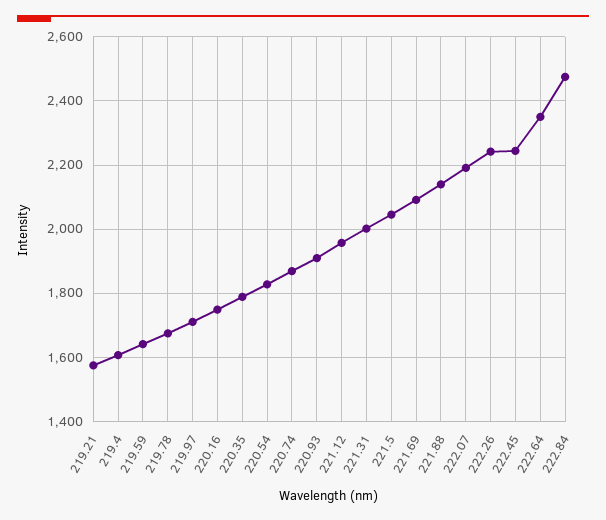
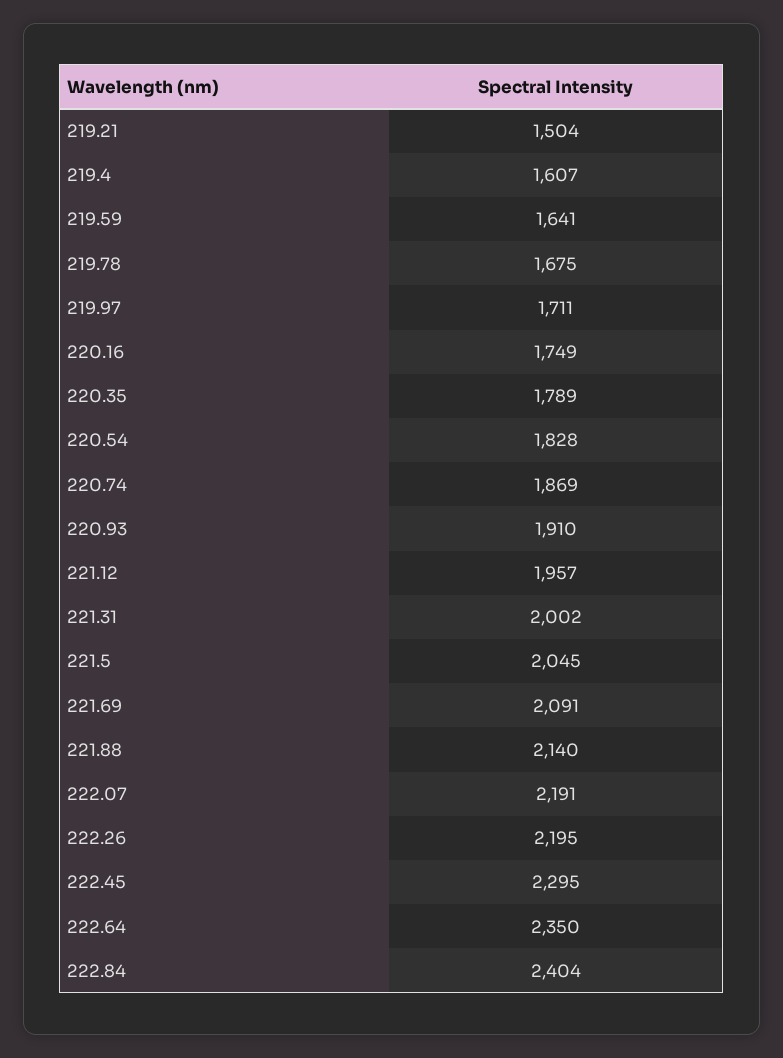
  {
-   "219.21": 1580,
+   "219.21": 1504,
    "219.4": 1607,
    "219.59": 1641,
    "219.78": 1675,
    "219.97": 1711,
    "220.16": 1749,
    "220.35": 1789,
    "220.54": 1828,
    "220.74": 1869,
    "220.93": 1910,
    "221.12": 1957,
    "221.31": 2002,
    "221.5": 2045,
    "221.69": 2091,
    "221.88": 2140,
    "222.07": 2191,
-   "222.26": 2240,
+   "222.26": 2195,
-   "222.45": 2240,
+   "222.45": 2295,
    "222.64": 2350,
-   "222.84": 2480
+   "222.84": 2404
  }

